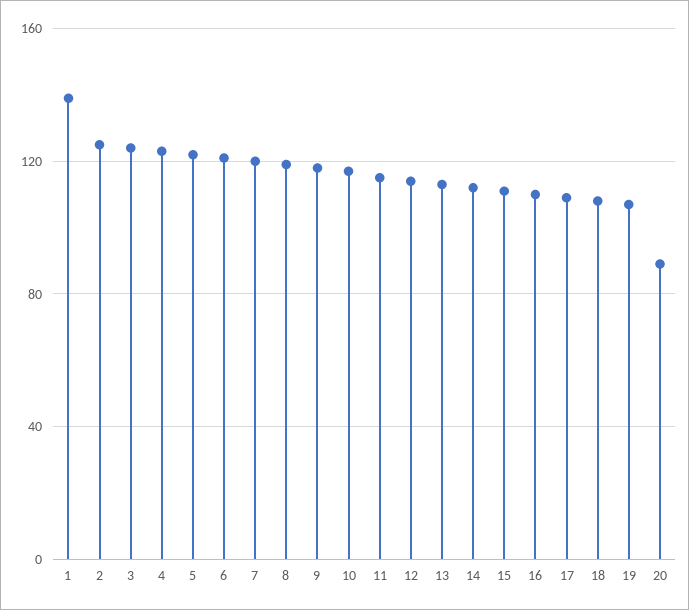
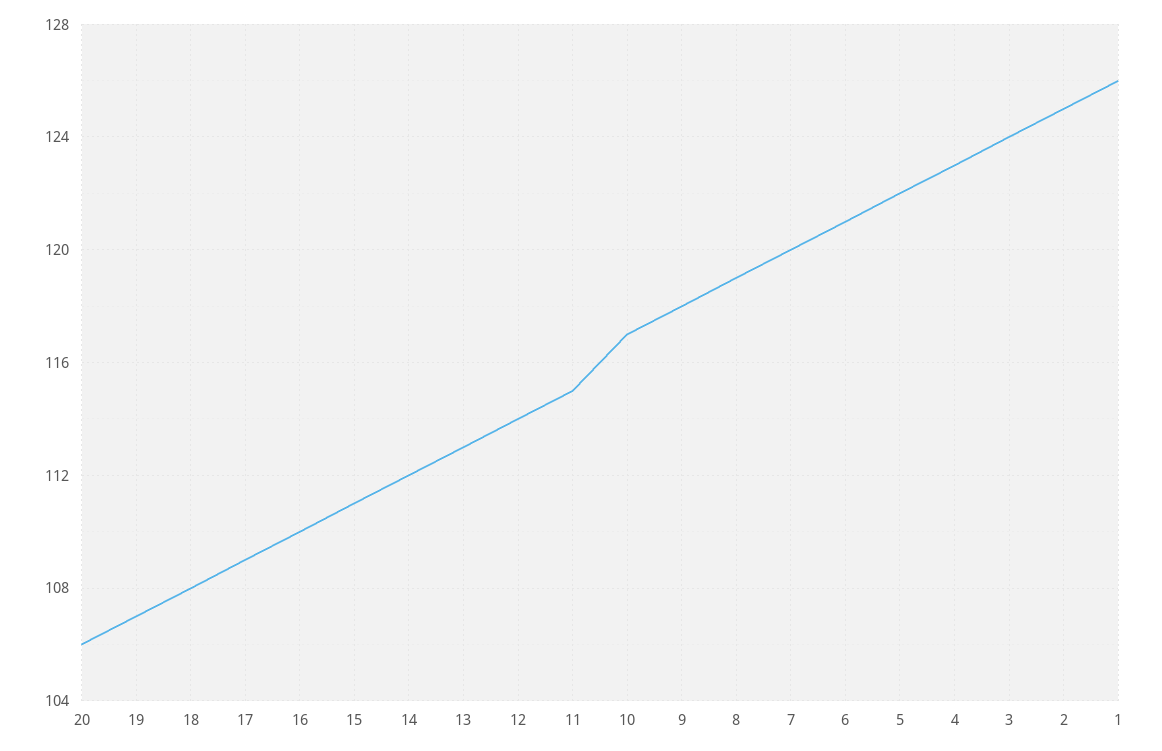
  {
-   "1": 140,
+   "1": 126,
    "2": 125,
    "3": 124,
    "4": 123,
    "5": 122,
    "6": 121,
    "7": 120,
    "8": 119,
    "9": 118,
    "10": 117,
    "11": 115,
    "12": 114,
    "13": 113,
    "14": 112,
    "15": 111,
    "16": 110,
    "17": 109,
    "18": 108,
    "19": 107,
-   "20": 90
+   "20": 106
  }

